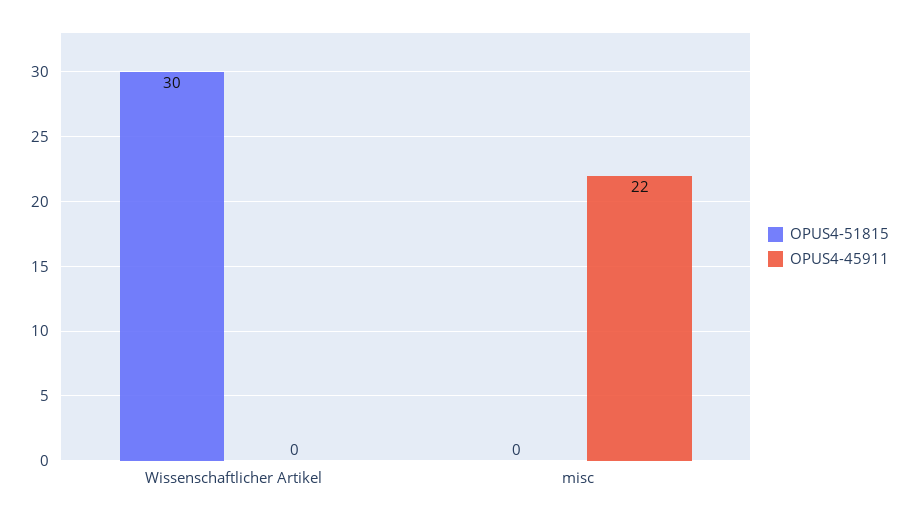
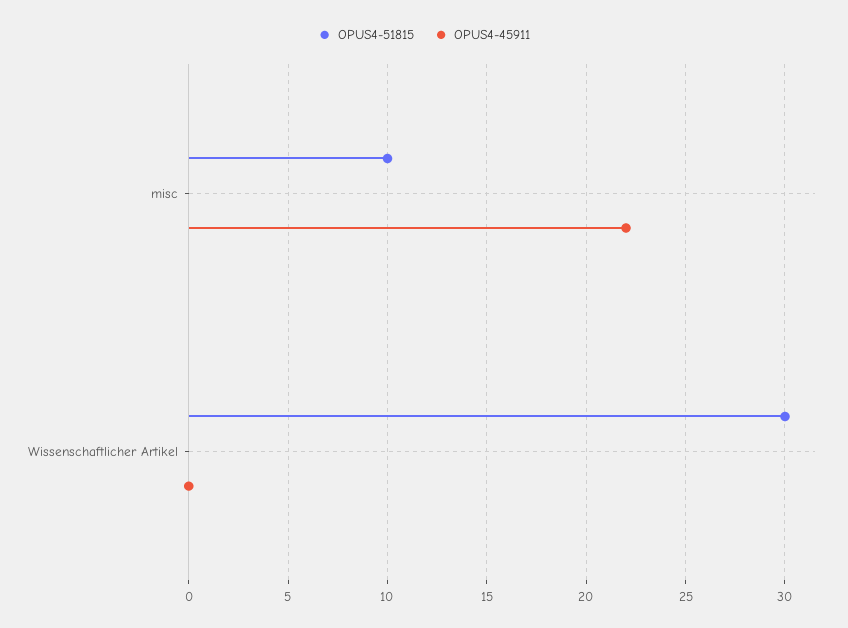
  {
    "OPUS4-51815": {
      "Wissenschaftlicher Artikel": 30,
-     "misc": 0
+     "misc": 10
    },
    "OPUS4-45911": {
      "Wissenschaftlicher Artikel": 0,
      "misc": 22
    }
  }

